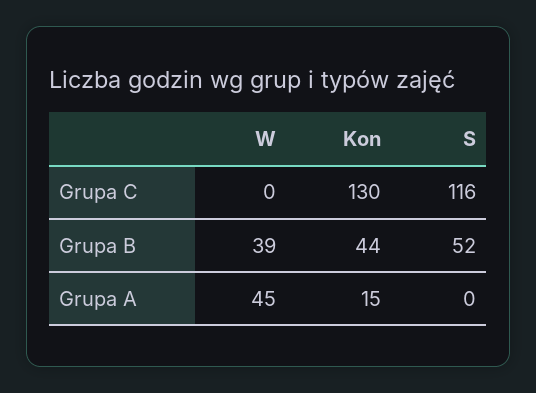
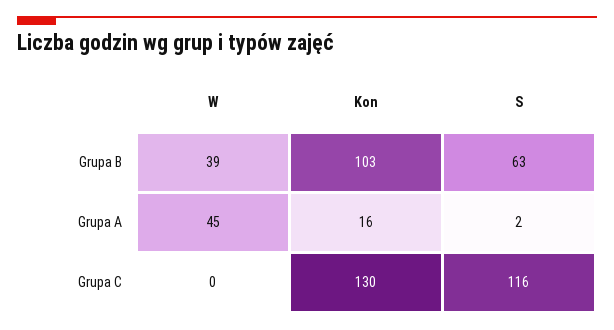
  {
    "W": {
      "Grupa C": 0,
      "Grupa B": 39,
      "Grupa A": 45
    },
    "Kon": {
      "Grupa C": 130,
-     "Grupa B": 44,
+     "Grupa B": 103,
-     "Grupa A": 15
+     "Grupa A": 16
    },
    "S": {
      "Grupa C": 116,
-     "Grupa B": 52,
+     "Grupa B": 63,
-     "Grupa A": 0
+     "Grupa A": 2
    }
  }

